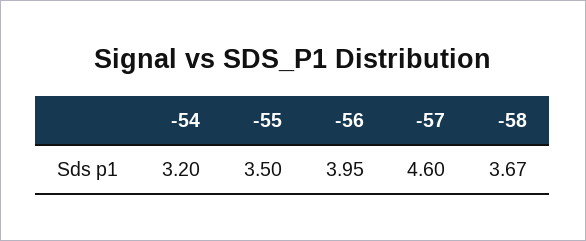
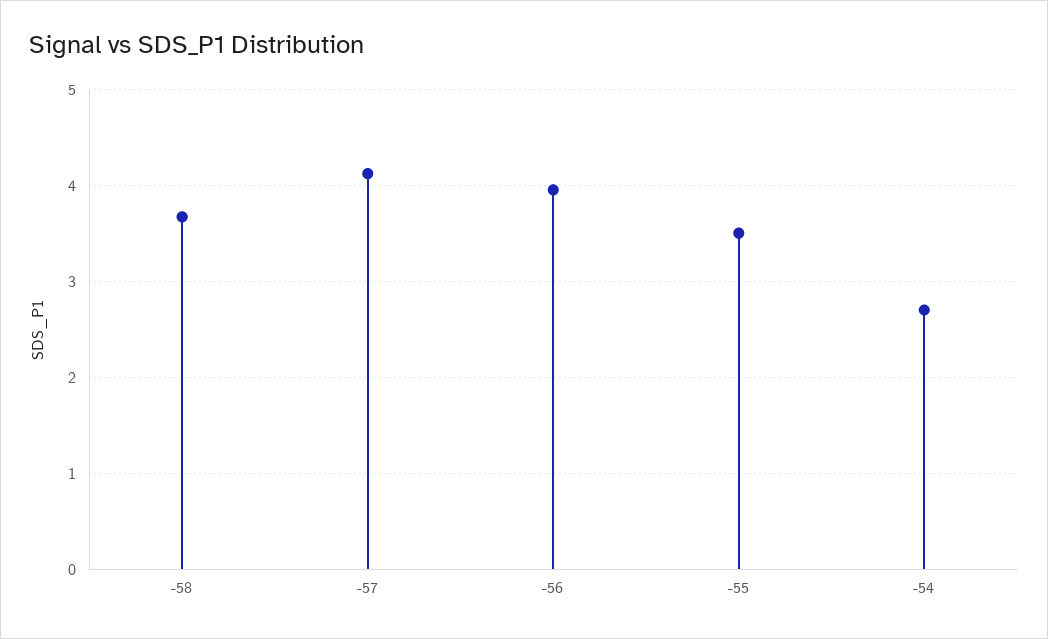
  {
-   "-54": 3.2,
+   "-54": 2.7,
    "-55": 3.5,
    "-56": 3.95,
-   "-57": 4.6,
+   "-57": 4.1,
    "-58": 3.67
  }

